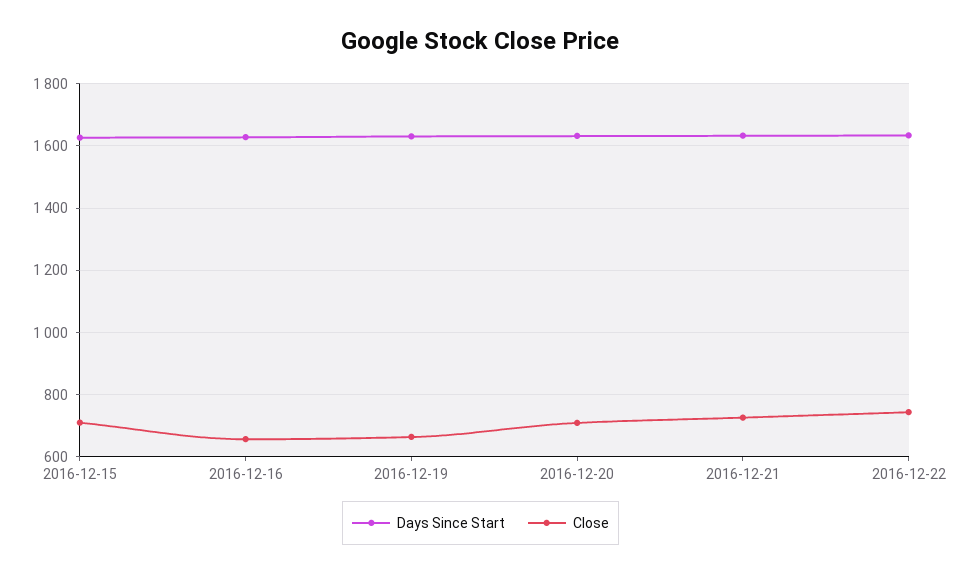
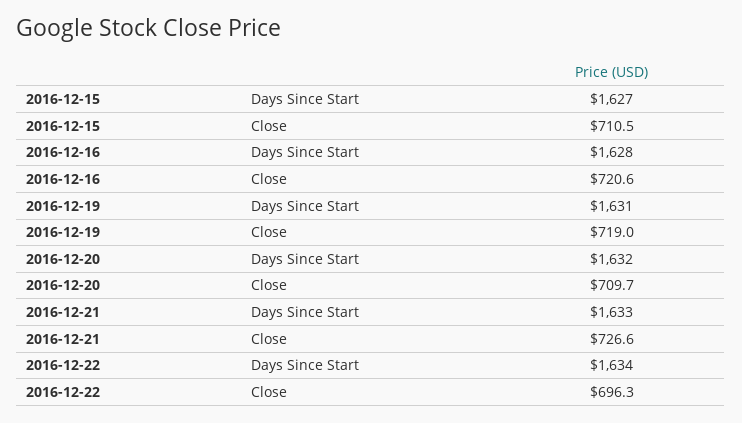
  {
    "Days Since Start": {
      "2016-12-15": 1627,
      "2016-12-16": 1628,
      "2016-12-19": 1631,
      "2016-12-20": 1632,
      "2016-12-21": 1633,
      "2016-12-22": 1634
    },
    "Close": {
      "2016-12-15": 710.5,
-     "2016-12-16": 660,
+     "2016-12-16": 720.6,
-     "2016-12-19": 660,
+     "2016-12-19": 719,
      "2016-12-20": 709.7,
      "2016-12-21": 726.6,
-     "2016-12-22": 740
+     "2016-12-22": 696.3
    }
  }

